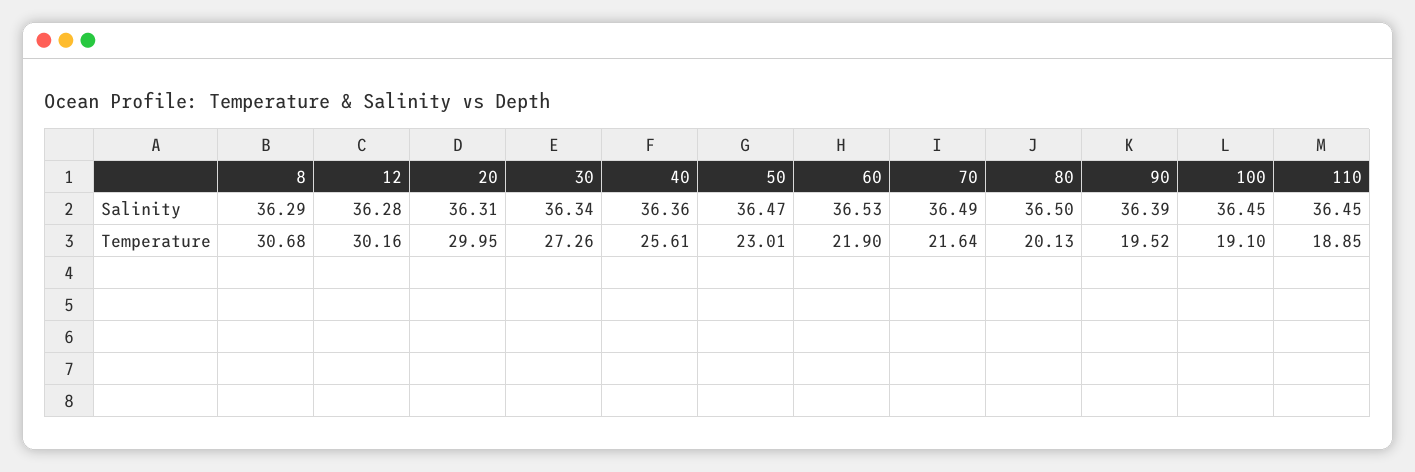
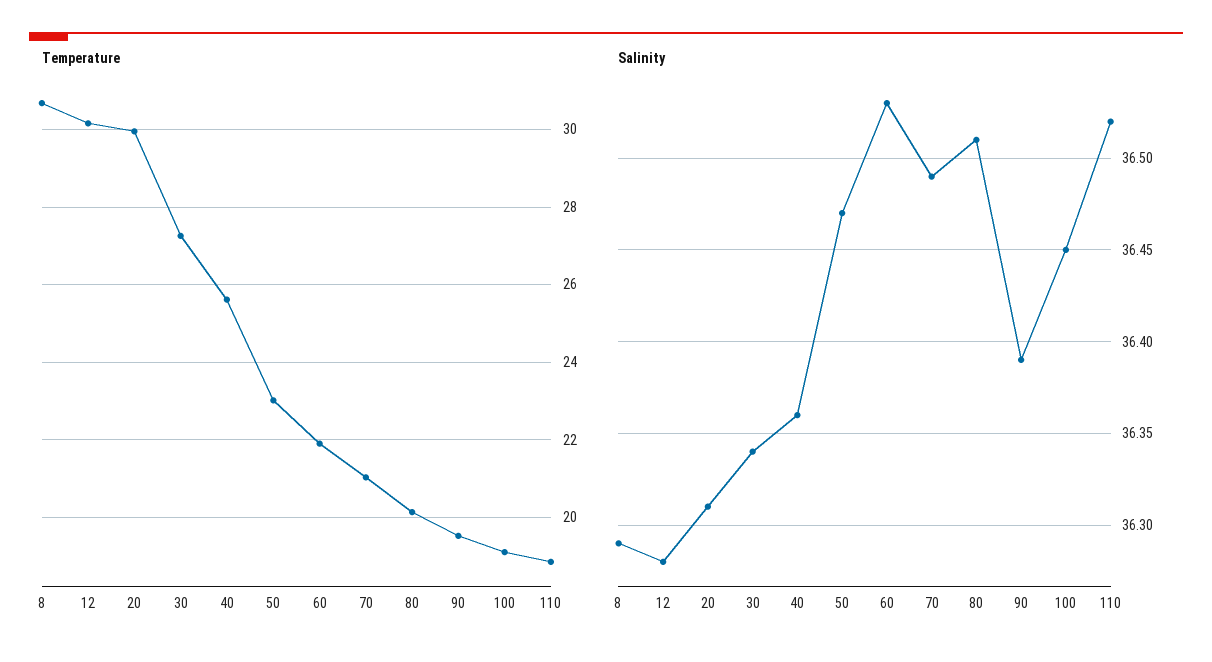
  {
    "Salinity": {
      "8": 36.29,
      "12": 36.28,
      "20": 36.31,
      "30": 36.34,
      "40": 36.36,
      "50": 36.47,
      "60": 36.53,
      "70": 36.49,
-     "80": 36.5,
+     "80": 36.51,
      "90": 36.39,
      "100": 36.45,
-     "110": 36.45
+     "110": 36.52
    },
    "Temperature": {
      "8": 30.68,
      "12": 30.16,
      "20": 29.95,
      "30": 27.26,
      "40": 25.61,
      "50": 23.01,
      "60": 21.9,
-     "70": 21.64,
+     "70": 21,
      "80": 20.13,
      "90": 19.52,
      "100": 19.1,
      "110": 18.85
    }
  }

